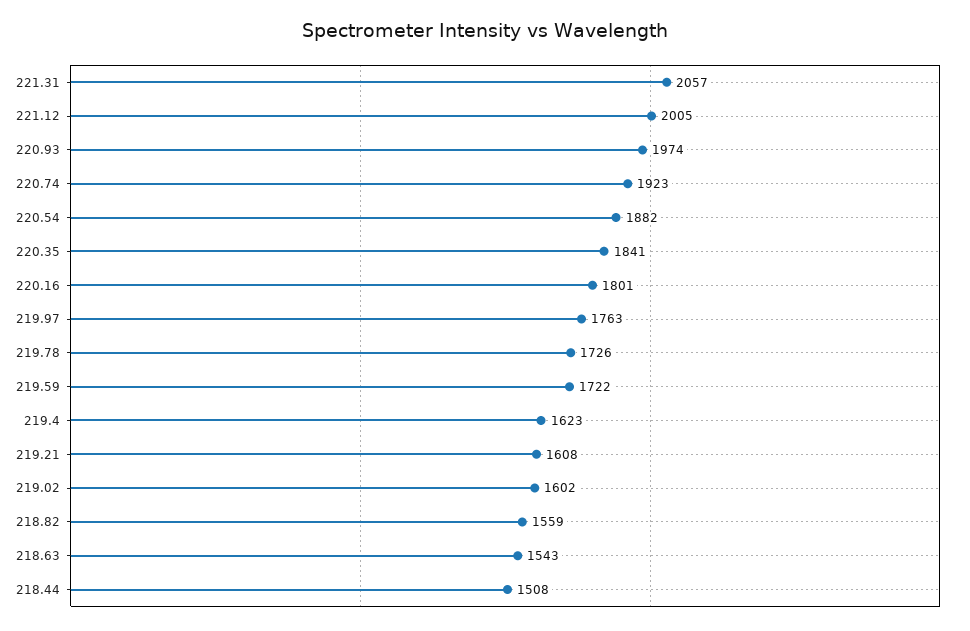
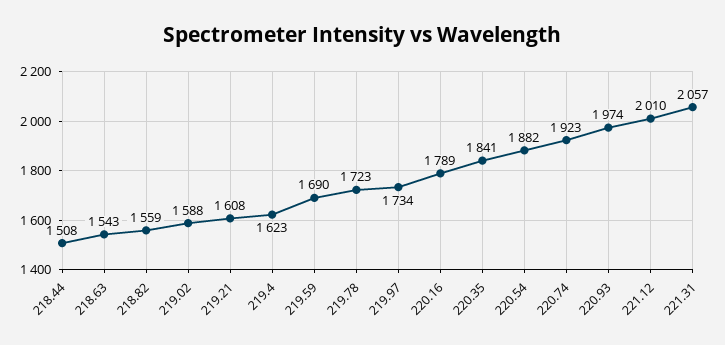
  {
    "221.31": 2057,
-   "221.12": 2005,
+   "221.12": 2010,
    "220.93": 1974,
    "220.74": 1923,
    "220.54": 1882,
    "220.35": 1841,
-   "220.16": 1801,
+   "220.16": 1789,
-   "219.97": 1763,
+   "219.97": 1734,
-   "219.78": 1726,
+   "219.78": 1723,
-   "219.59": 1722,
+   "219.59": 1690,
    "219.4": 1623,
    "219.21": 1608,
-   "219.02": 1602,
+   "219.02": 1588,
    "218.82": 1559,
    "218.63": 1543,
    "218.44": 1508
  }

